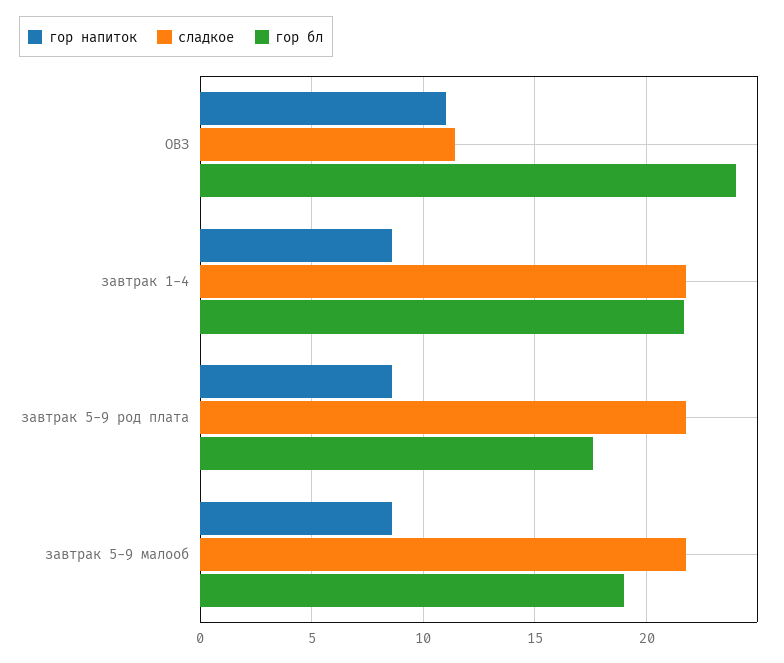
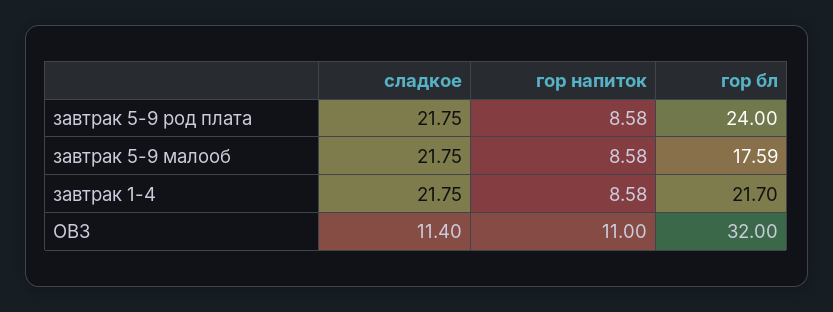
  {
    "гор напиток": {
      "ОВЗ": 11,
      "завтрак 1-4": 8.58,
      "завтрак 5-9 род плата": 8.58,
      "завтрак 5-9 малооб": 8.58
    },
    "сладкое": {
      "ОВЗ": 11.4,
      "завтрак 1-4": 21.75,
      "завтрак 5-9 род плата": 21.75,
      "завтрак 5-9 малооб": 21.75
    },
    "гор бл": {
-     "ОВЗ": 24,
+     "ОВЗ": 32,
      "завтрак 1-4": 21.7,
-     "завтрак 5-9 род плата": 17.5,
+     "завтрак 5-9 род плата": 24,
-     "завтрак 5-9 малооб": 19
+     "завтрак 5-9 малооб": 17.59
    }
  }

